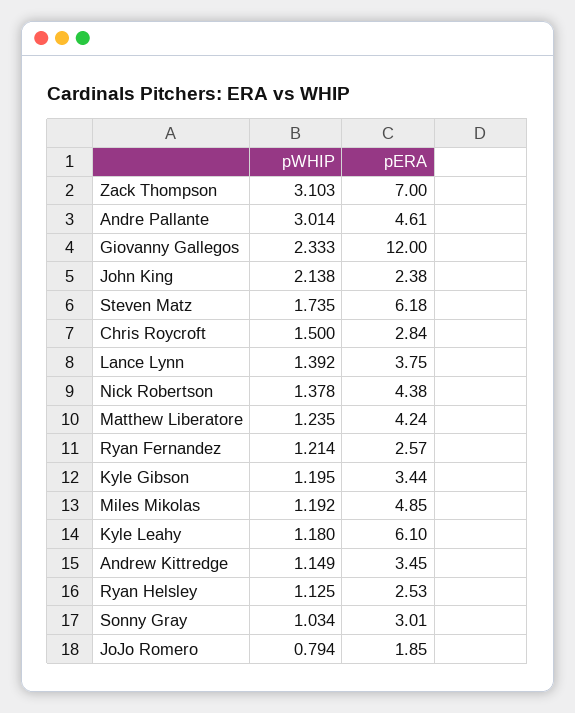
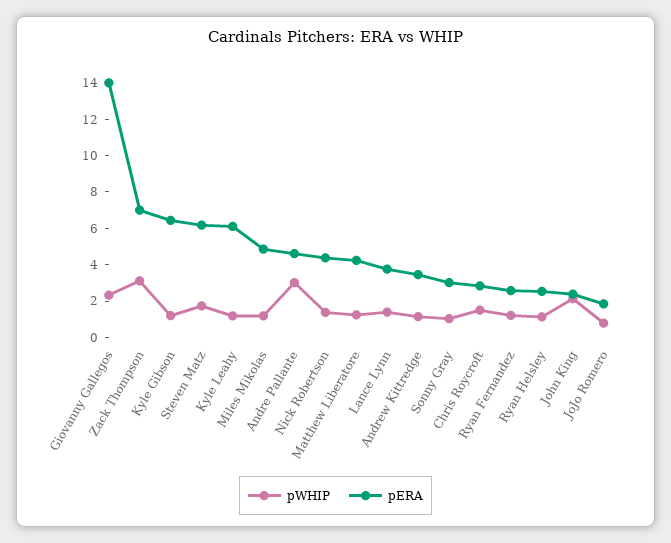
  {
    "pWHIP": {
      "Zack Thompson": 3.103,
      "Andre Pallante": 3.014,
      "Giovanny Gallegos": 2.333,
      "John King": 2.138,
      "Steven Matz": 1.735,
      "Chris Roycroft": 1.5,
      "Lance Lynn": 1.392,
      "Nick Robertson": 1.378,
      "Matthew Liberatore": 1.235,
      "Ryan Fernandez": 1.214,
      "Kyle Gibson": 1.195,
      "Miles Mikolas": 1.192,
      "Kyle Leahy": 1.18,
      "Andrew Kittredge": 1.149,
      "Ryan Helsley": 1.125,
      "Sonny Gray": 1.034,
      "JoJo Romero": 0.794
    },
    "pERA": {
      "Zack Thompson": 7,
      "Andre Pallante": 4.61,
-     "Giovanny Gallegos": 12,
+     "Giovanny Gallegos": 14,
      "John King": 2.38,
      "Steven Matz": 6.18,
      "Chris Roycroft": 2.84,
      "Lance Lynn": 3.75,
      "Nick Robertson": 4.38,
      "Matthew Liberatore": 4.24,
      "Ryan Fernandez": 2.57,
-     "Kyle Gibson": 3.44,
+     "Kyle Gibson": 6.5,
      "Miles Mikolas": 4.85,
      "Kyle Leahy": 6.1,
      "Andrew Kittredge": 3.45,
      "Ryan Helsley": 2.53,
      "Sonny Gray": 3.01,
      "JoJo Romero": 1.85
    }
  }

